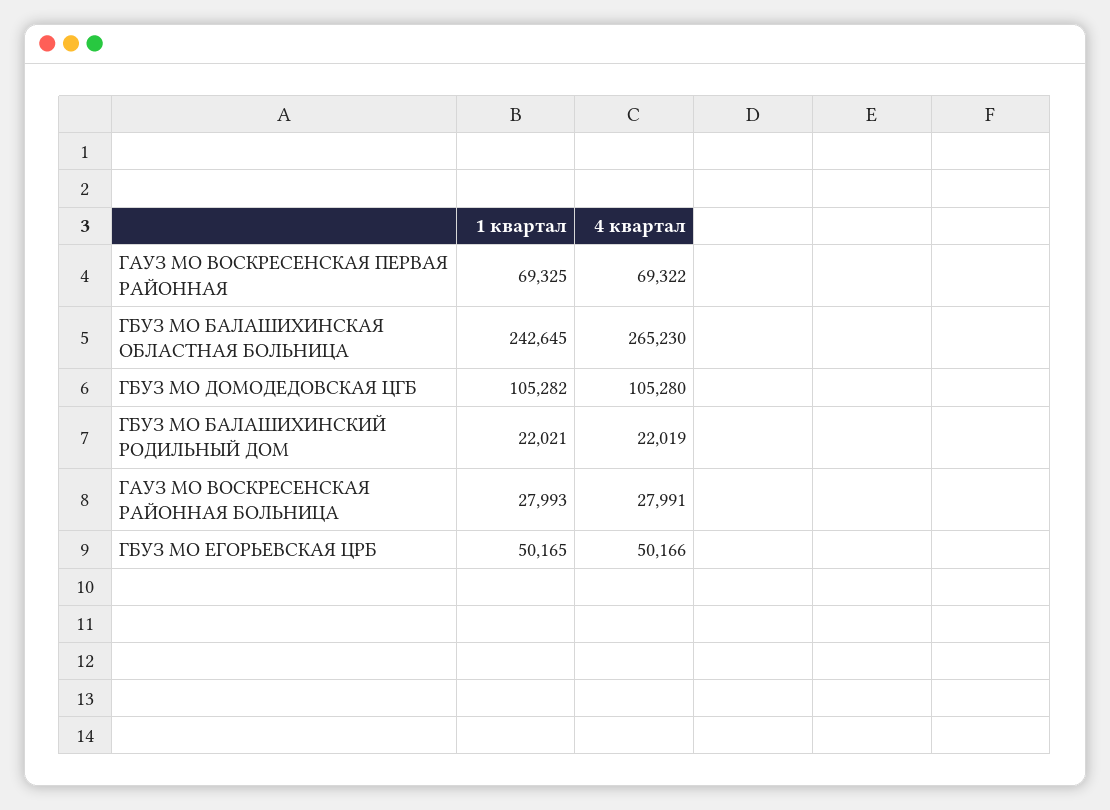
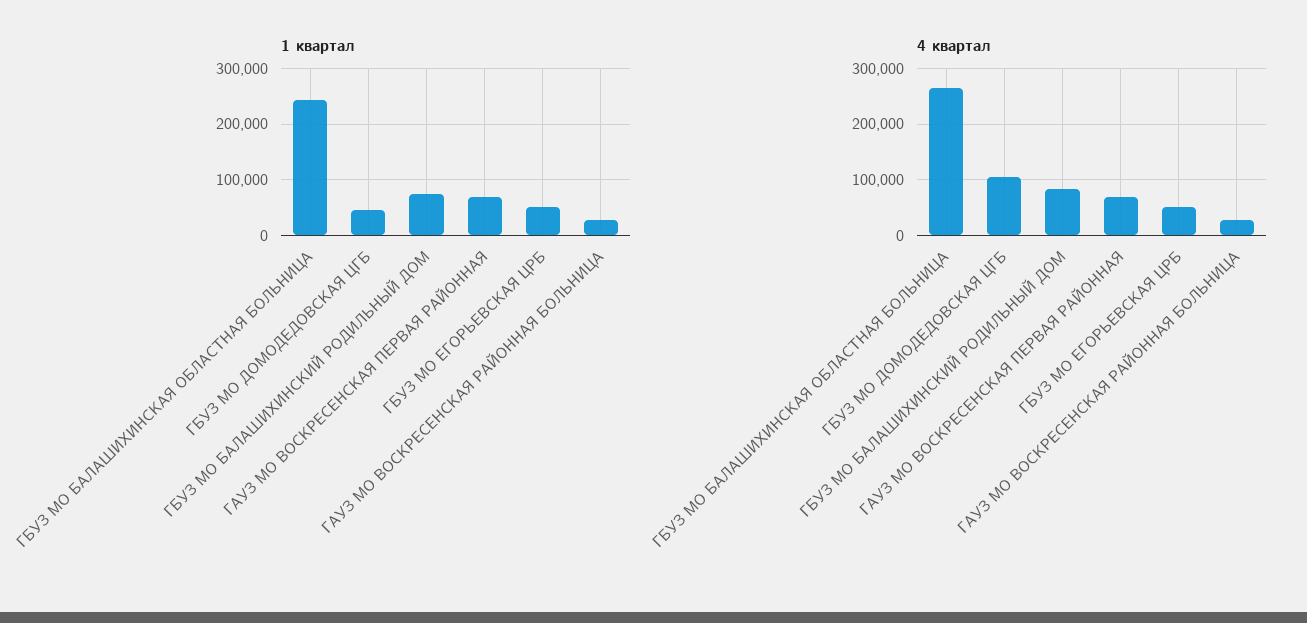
  {
    "1 квартал": {
      "ГАУЗ МО ВОСКРЕСЕНСКАЯ ПЕРВАЯ РАЙОННАЯ": 69325,
      "ГБУЗ МО БАЛАШИХИНСКАЯ ОБЛАСТНАЯ БОЛЬНИЦА": 242645,
-     "ГБУЗ МО ДОМОДЕДОВСКАЯ ЦГБ": 105282,
+     "ГБУЗ МО ДОМОДЕДОВСКАЯ ЦГБ": 40000,
-     "ГБУЗ МО БАЛАШИХИНСКИЙ РОДИЛЬНЫЙ ДОМ": 22021,
+     "ГБУЗ МО БАЛАШИХИНСКИЙ РОДИЛЬНЫЙ ДОМ": 80000,
      "ГАУЗ МО ВОСКРЕСЕНСКАЯ РАЙОННАЯ БОЛЬНИЦА": 27993,
      "ГБУЗ МО ЕГОРЬЕВСКАЯ ЦРБ": 50165
    },
    "4 квартал": {
      "ГАУЗ МО ВОСКРЕСЕНСКАЯ ПЕРВАЯ РАЙОННАЯ": 69322,
      "ГБУЗ МО БАЛАШИХИНСКАЯ ОБЛАСТНАЯ БОЛЬНИЦА": 265230,
      "ГБУЗ МО ДОМОДЕДОВСКАЯ ЦГБ": 105280,
-     "ГБУЗ МО БАЛАШИХИНСКИЙ РОДИЛЬНЫЙ ДОМ": 22019,
+     "ГБУЗ МО БАЛАШИХИНСКИЙ РОДИЛЬНЫЙ ДОМ": 80000,
      "ГАУЗ МО ВОСКРЕСЕНСКАЯ РАЙОННАЯ БОЛЬНИЦА": 27991,
      "ГБУЗ МО ЕГОРЬЕВСКАЯ ЦРБ": 50166
    }
  }

